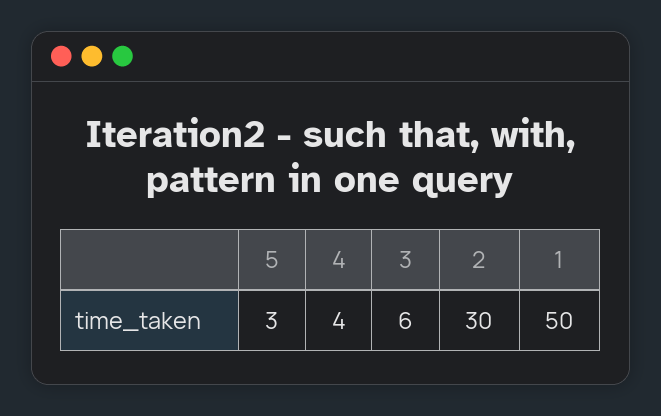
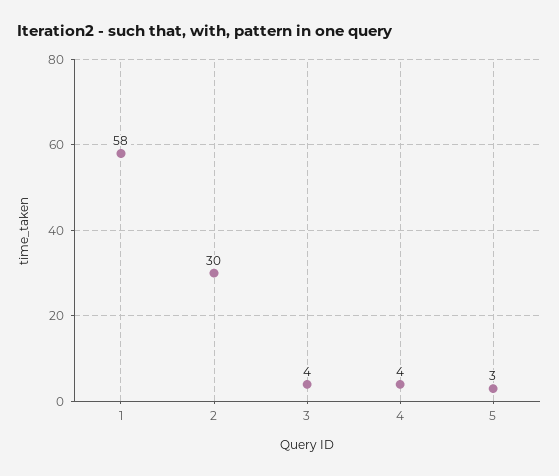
  {
    "5": 3,
    "4": 4,
-   "3": 6,
+   "3": 4,
    "2": 30,
-   "1": 50
+   "1": 58
  }

